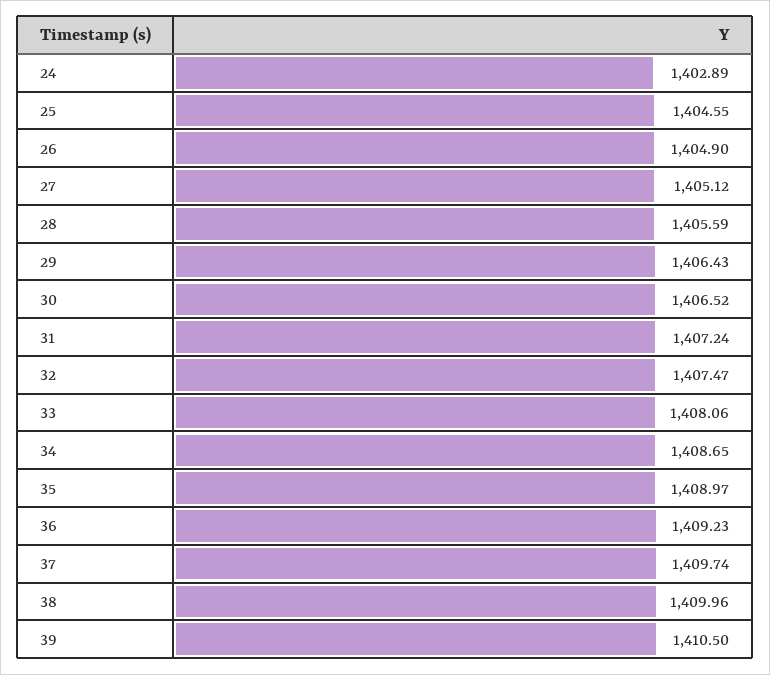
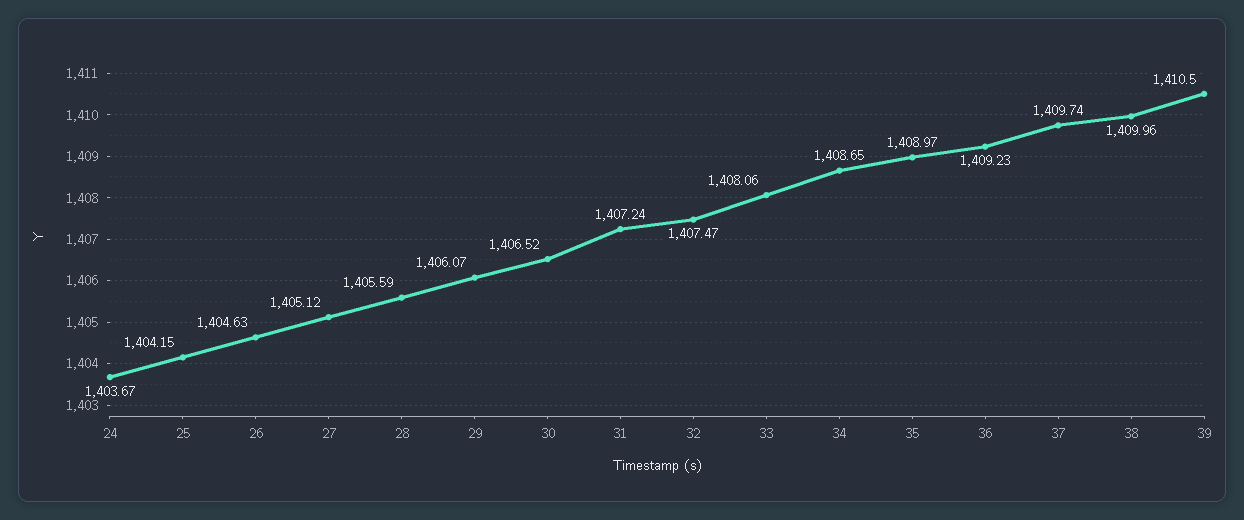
  {
-   "24": 1402.89,
+   "24": 1403.67,
-   "25": 1404.55,
+   "25": 1404.15,
-   "26": 1404.9,
+   "26": 1404.63,
    "27": 1405.12,
    "28": 1405.59,
-   "29": 1406.43,
+   "29": 1406.07,
    "30": 1406.52,
    "31": 1407.24,
    "32": 1407.47,
    "33": 1408.06,
    "34": 1408.65,
    "35": 1408.97,
    "36": 1409.23,
    "37": 1409.74,
    "38": 1409.96,
    "39": 1410.5
  }

